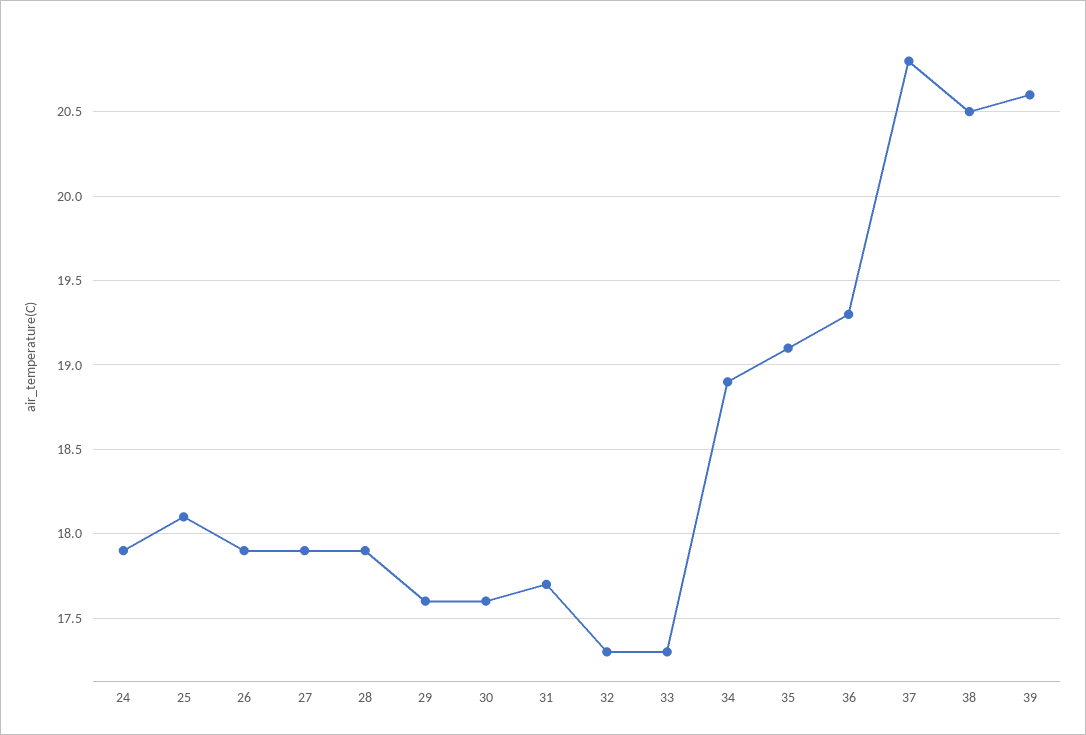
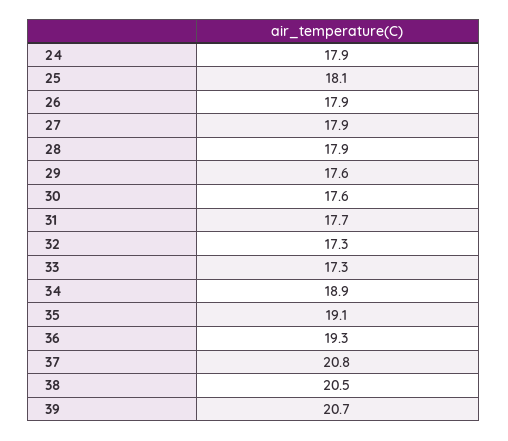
  {
    "24": 17.9,
    "25": 18.1,
    "26": 17.9,
    "27": 17.9,
    "28": 17.9,
    "29": 17.6,
    "30": 17.6,
    "31": 17.7,
    "32": 17.3,
    "33": 17.3,
    "34": 18.9,
    "35": 19.1,
    "36": 19.3,
    "37": 20.8,
    "38": 20.5,
-   "39": 20.6
+   "39": 20.7
  }

